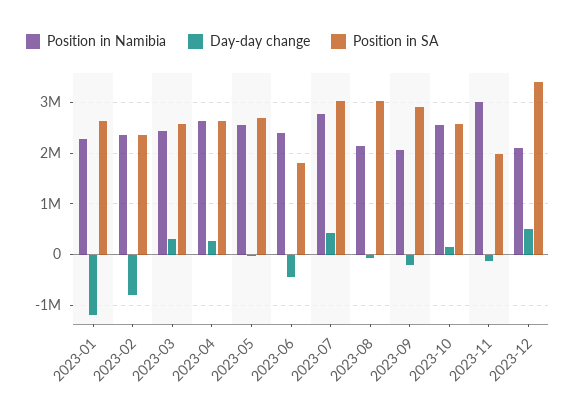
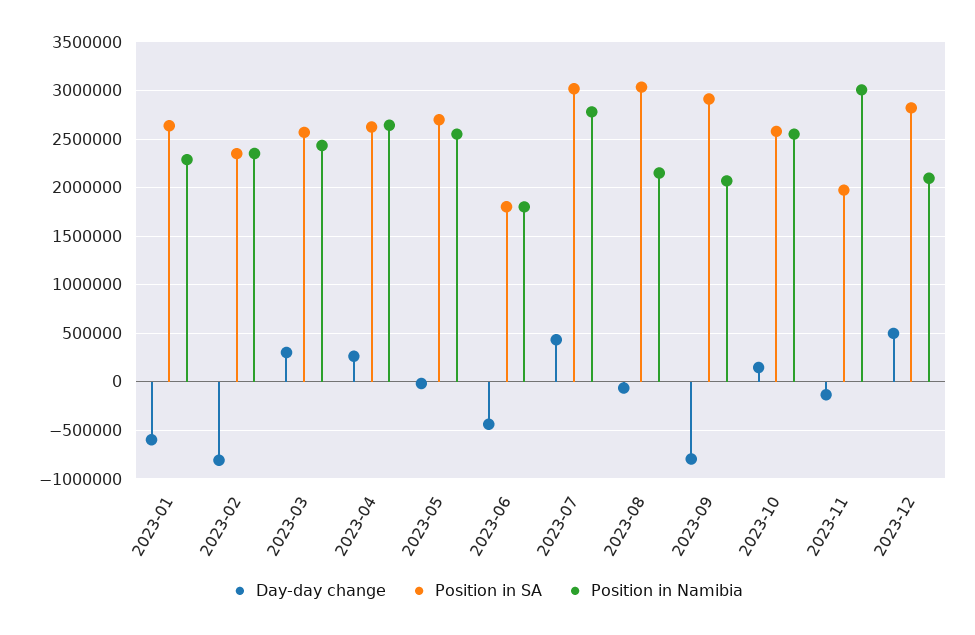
  {
    "Position in Namibia": {
      "2023-01": 2300000,
      "2023-02": 2400000,
      "2023-03": 2400000,
      "2023-04": 2600000,
      "2023-05": 2600000,
-     "2023-06": 2400000,
+     "2023-06": 1800000,
      "2023-07": 2800000,
      "2023-08": 2200000,
      "2023-09": 2100000,
      "2023-10": 2600000,
      "2023-11": 3000000,
      "2023-12": 2100000
    },
    "Day-day change": {
-     "2023-01": -1200000,
+     "2023-01": -600000,
      "2023-02": -800000,
      "2023-03": 300000,
      "2023-04": 300000,
      "2023-05": 0,
      "2023-06": -400000,
      "2023-07": 400000,
      "2023-08": -100000,
-     "2023-09": -200000,
+     "2023-09": -800000,
      "2023-10": 100000,
      "2023-11": -100000,
      "2023-12": 500000
    },
    "Position in SA": {
      "2023-01": 2600000,
      "2023-02": 2300000,
      "2023-03": 2600000,
      "2023-04": 2600000,
      "2023-05": 2700000,
      "2023-06": 1800000,
      "2023-07": 3000000,
      "2023-08": 3000000,
      "2023-09": 2900000,
      "2023-10": 2600000,
      "2023-11": 2000000,
-     "2023-12": 3400000
+     "2023-12": 2800000
    }
  }

